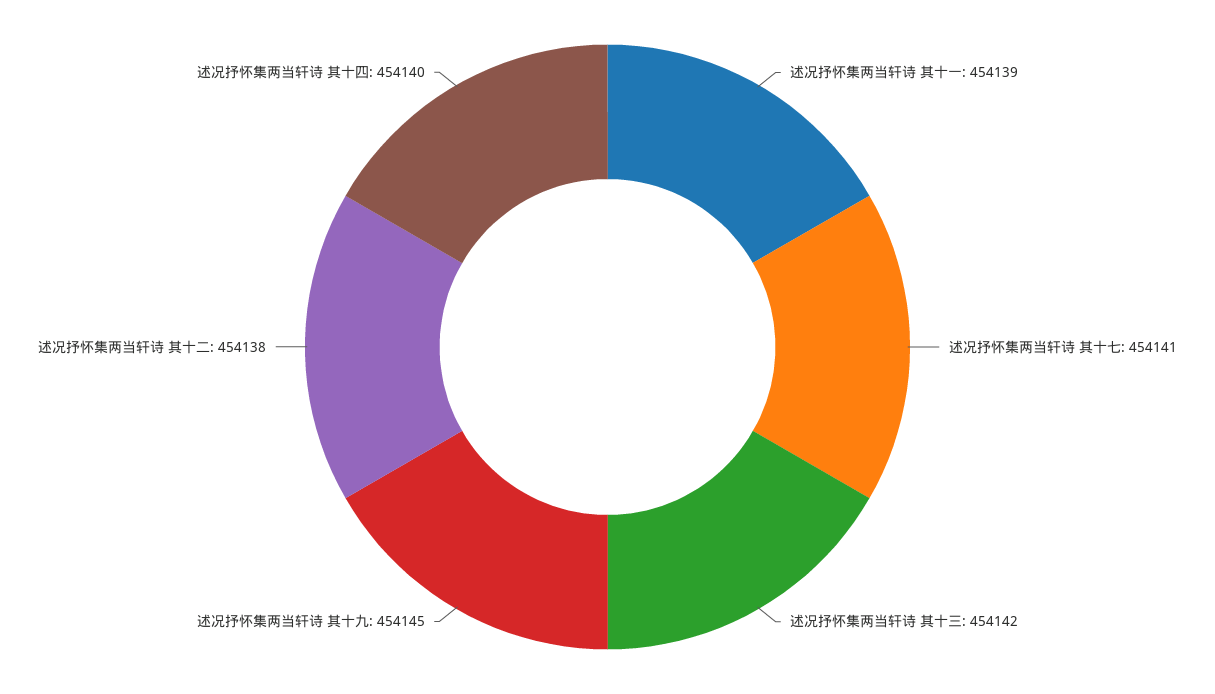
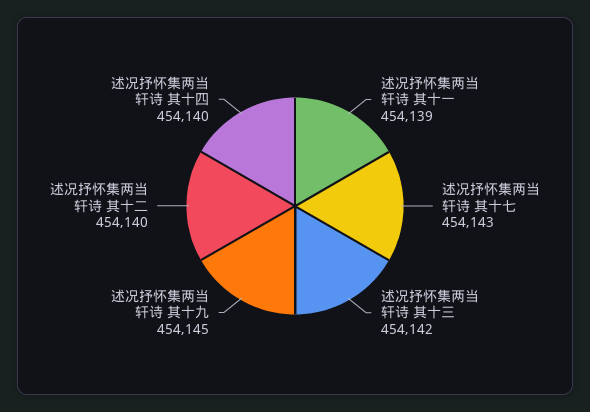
  {
    "述况抒怀集两当轩诗 其十一": 454139,
-   "述况抒怀集两当轩诗 其十七": 454141,
+   "述况抒怀集两当轩诗 其十七": 454143,
    "述况抒怀集两当轩诗 其十三": 454142,
    "述况抒怀集两当轩诗 其十九": 454145,
-   "述况抒怀集两当轩诗 其十二": 454138,
+   "述况抒怀集两当轩诗 其十二": 454140,
    "述况抒怀集两当轩诗 其十四": 454140
  }

